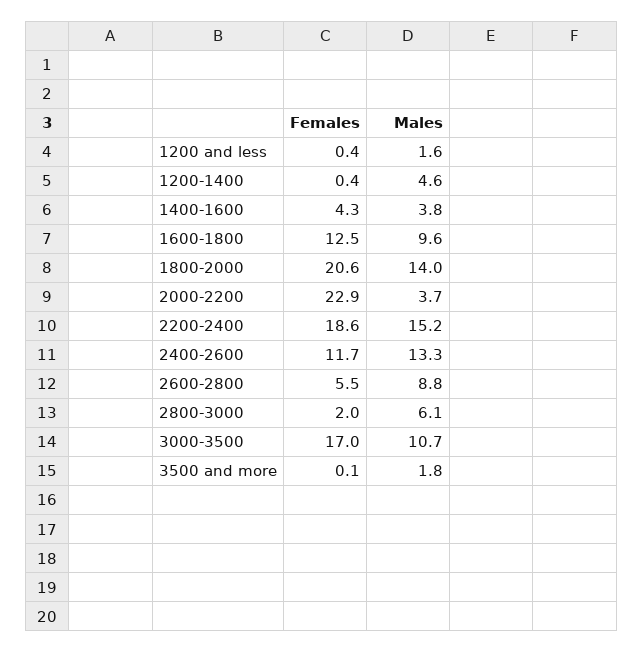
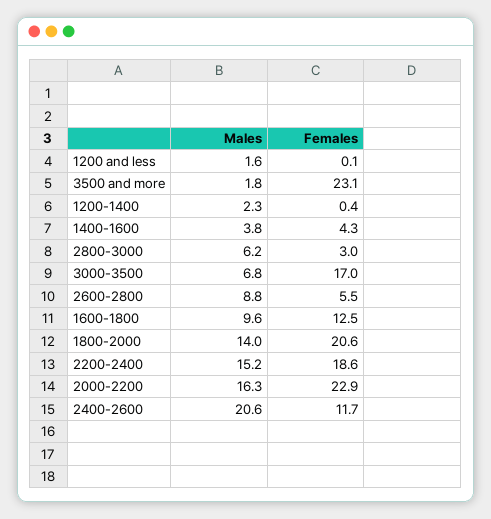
  {
    "Females": {
-     "1200 and less": 0.4,
+     "1200 and less": 0.1,
      "1200-1400": 0.4,
      "1400-1600": 4.3,
      "1600-1800": 12.5,
      "1800-2000": 20.6,
      "2000-2200": 22.9,
      "2200-2400": 18.6,
      "2400-2600": 11.7,
      "2600-2800": 5.5,
-     "2800-3000": 2,
+     "2800-3000": 3,
      "3000-3500": 17,
-     "3500 and more": 0.1
+     "3500 and more": 23.1
    },
    "Males": {
      "1200 and less": 1.6,
-     "1200-1400": 4.6,
+     "1200-1400": 2.3,
      "1400-1600": 3.8,
      "1600-1800": 9.6,
      "1800-2000": 14,
-     "2000-2200": 3.7,
+     "2000-2200": 16.3,
      "2200-2400": 15.2,
-     "2400-2600": 13.3,
+     "2400-2600": 20.6,
      "2600-2800": 8.8,
-     "2800-3000": 6.1,
+     "2800-3000": 6.2,
-     "3000-3500": 10.7,
+     "3000-3500": 6.8,
      "3500 and more": 1.8
    }
  }

